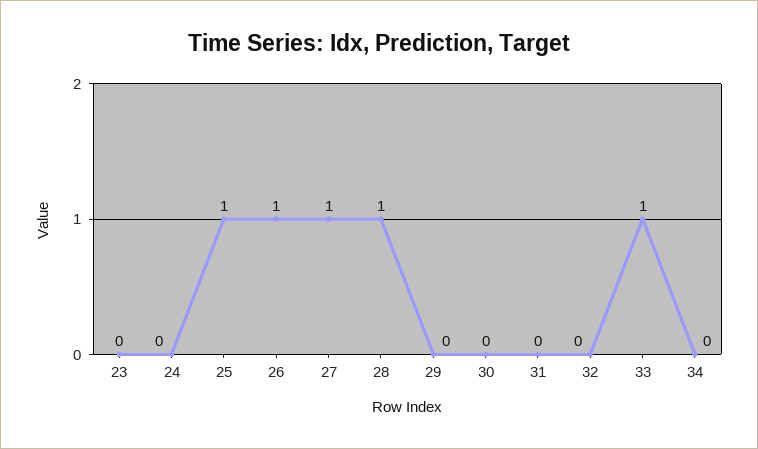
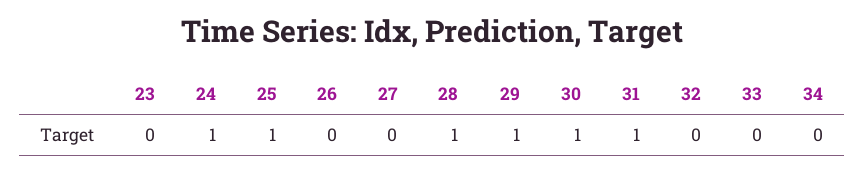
  {
    "23": 0,
-   "24": 0,
+   "24": 1,
    "25": 1,
-   "26": 1,
+   "26": 0,
-   "27": 1,
+   "27": 0,
    "28": 1,
-   "29": 0,
+   "29": 1,
-   "30": 0,
+   "30": 1,
-   "31": 0,
+   "31": 1,
    "32": 0,
-   "33": 1,
+   "33": 0,
    "34": 0
  }

